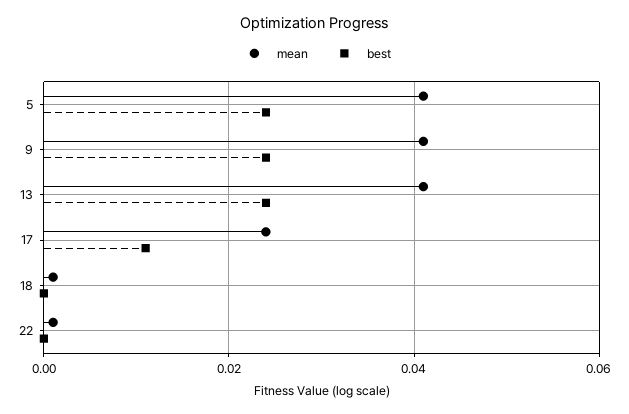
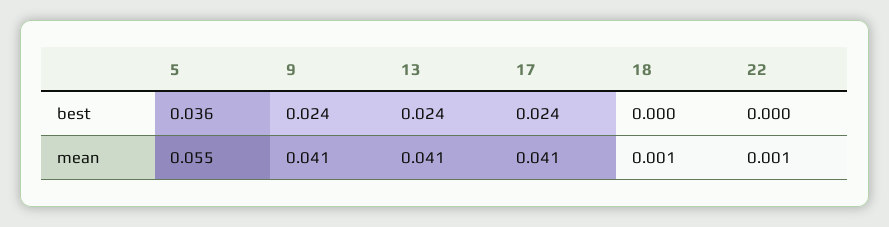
  {
    "mean": {
-     "5": 0.04,
+     "5": 0.055,
      "9": 0.041,
      "13": 0.041,
-     "17": 0.025,
+     "17": 0.041,
      "18": 0.001,
      "22": 0.001
    },
    "best": {
-     "5": 0.025,
+     "5": 0.036,
      "9": 0.024,
      "13": 0.024,
-     "17": 0.01,
+     "17": 0.024,
      "18": 0,
      "22": 0
    }
  }

